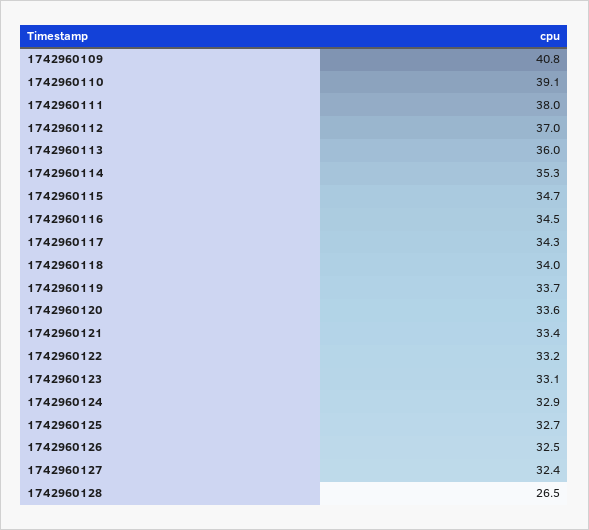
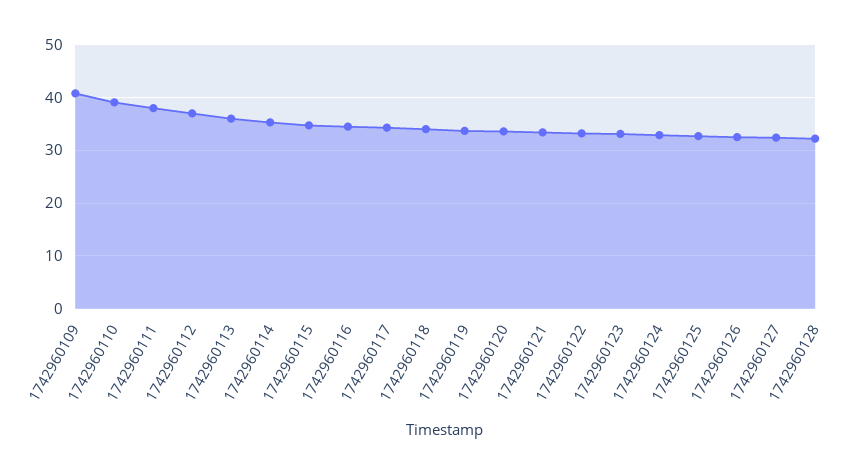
  {
    "1742960109": 40.8,
    "1742960110": 39.1,
    "1742960111": 38,
    "1742960112": 37,
    "1742960113": 36,
    "1742960114": 35.3,
    "1742960115": 34.7,
    "1742960116": 34.5,
    "1742960117": 34.3,
    "1742960118": 34,
    "1742960119": 33.7,
    "1742960120": 33.6,
    "1742960121": 33.4,
    "1742960122": 33.2,
    "1742960123": 33.1,
    "1742960124": 32.9,
    "1742960125": 32.7,
    "1742960126": 32.5,
    "1742960127": 32.4,
-   "1742960128": 26.5
+   "1742960128": 32
  }

